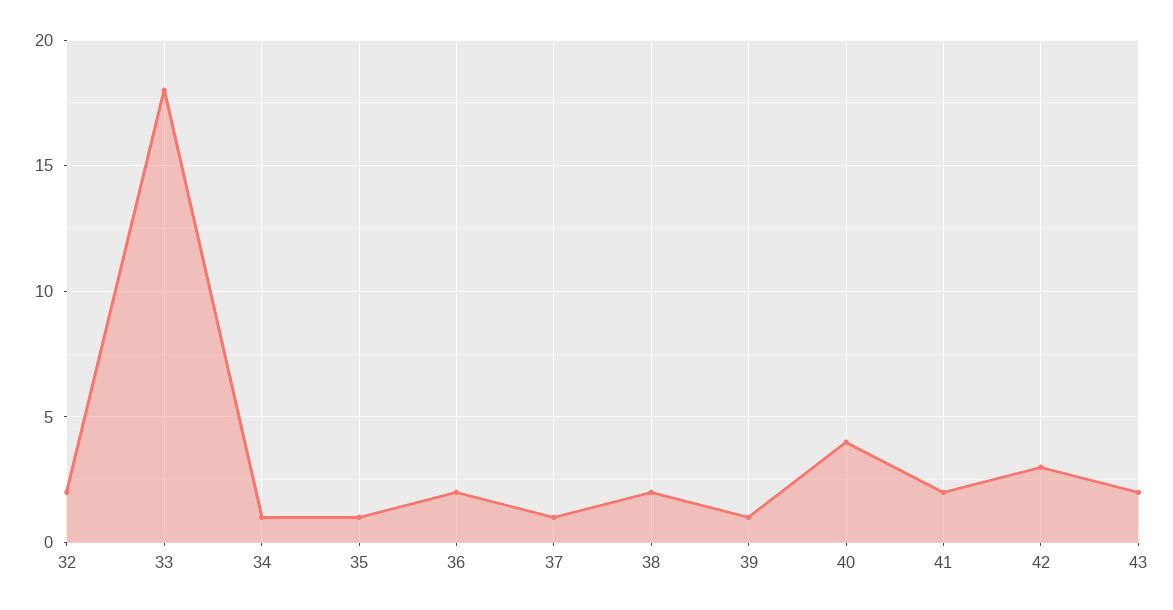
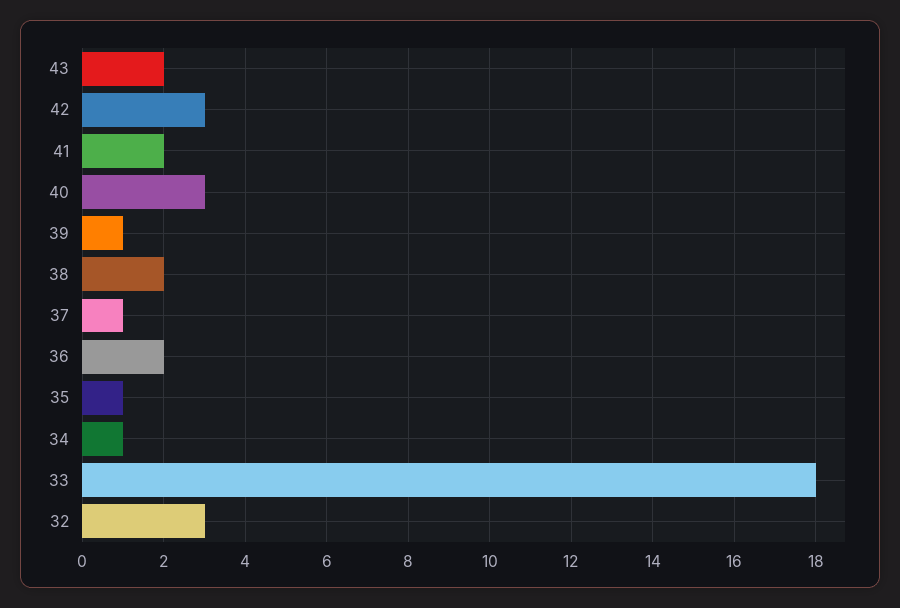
  {
-   "32": 2,
+   "32": 3,
    "33": 18,
    "34": 1,
    "35": 1,
    "36": 2,
    "37": 1,
    "38": 2,
    "39": 1,
-   "40": 4,
+   "40": 3,
    "41": 2,
    "42": 3,
    "43": 2
  }

